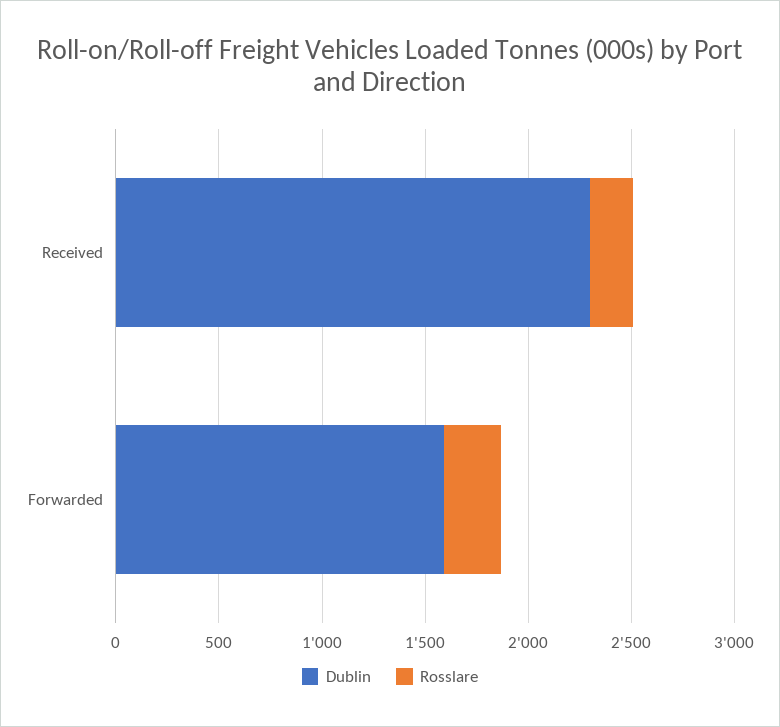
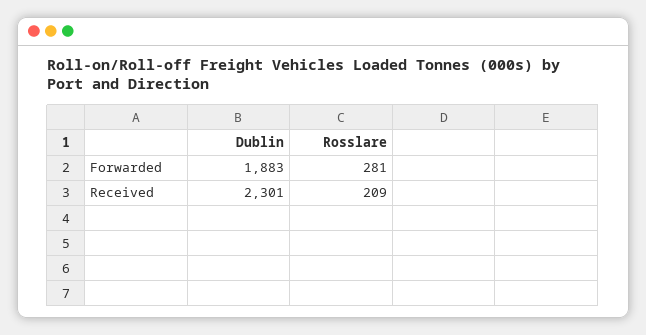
  {
    "Dublin": {
      "Received": 2301,
-     "Forwarded": 1600
+     "Forwarded": 1883
    },
    "Rosslare": {
      "Received": 209,
      "Forwarded": 281
    }
  }

